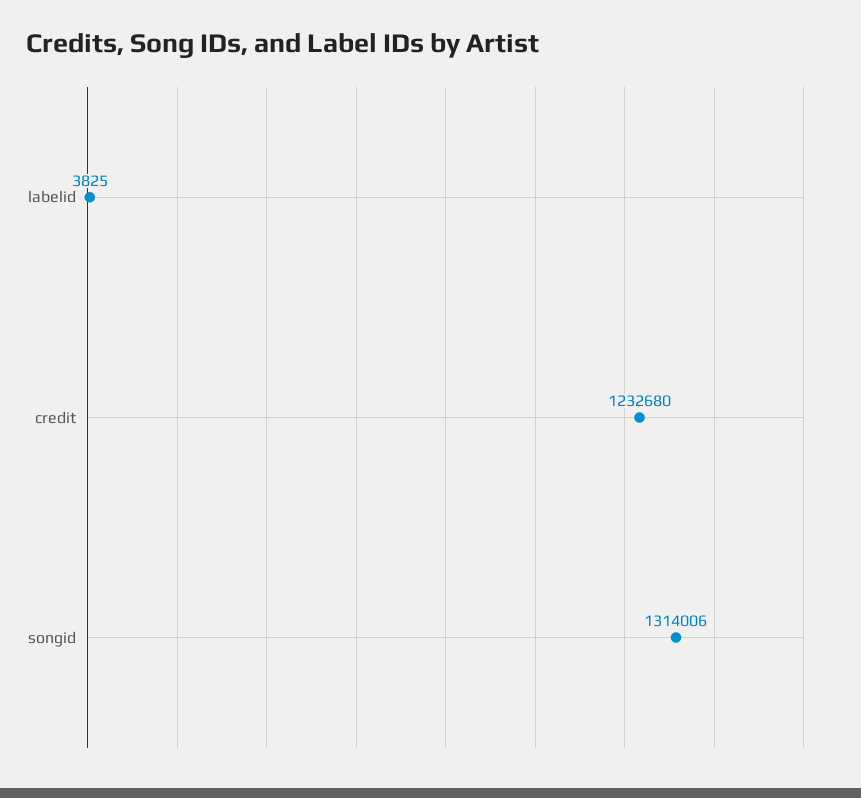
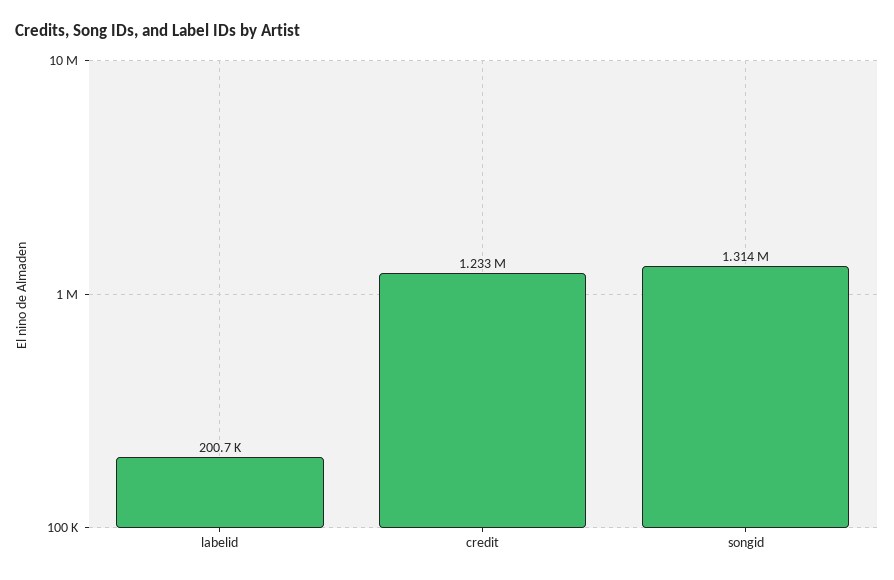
  {
-   "labelid": 3825,
+   "labelid": 200700,
    "credit": 1232680,
    "songid": 1314006
  }

